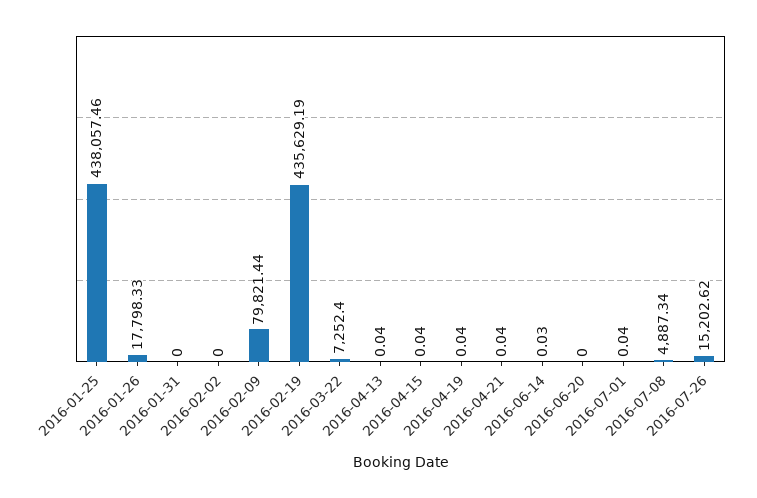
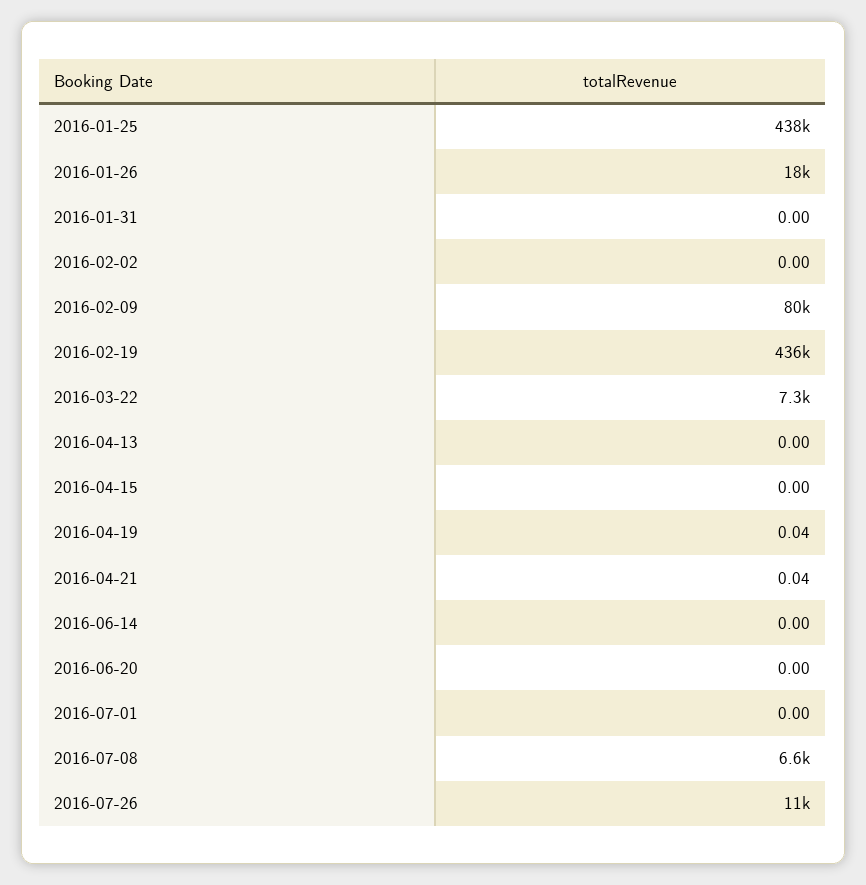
  {
    "2016-01-25": 438057.46,
    "2016-01-26": 17798.33,
    "2016-01-31": 0,
    "2016-02-02": 0,
    "2016-02-09": 79821.44,
    "2016-02-19": 435629.19,
    "2016-03-22": 7252.4,
-   "2016-04-13": 0.04,
+   "2016-04-13": 0,
-   "2016-04-15": 0.04,
+   "2016-04-15": 0,
    "2016-04-19": 0.04,
    "2016-04-21": 0.04,
-   "2016-06-14": 0.03,
+   "2016-06-14": 0,
    "2016-06-20": 0,
-   "2016-07-01": 0.04,
+   "2016-07-01": 0,
-   "2016-07-08": 4887.34,
+   "2016-07-08": 6600,
-   "2016-07-26": 15202.62
+   "2016-07-26": 11000
  }

